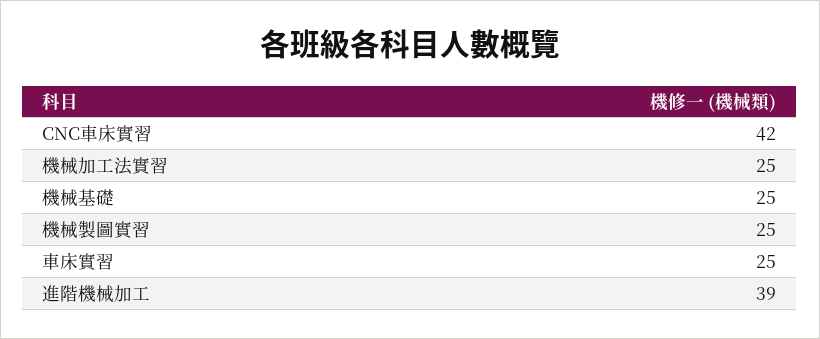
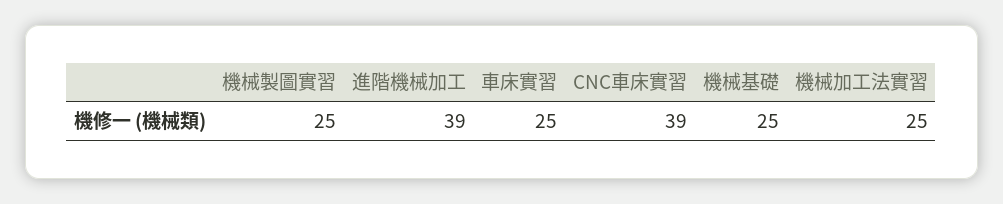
  {
-   "CNC車床實習": 42,
+   "CNC車床實習": 39,
    "機械加工法實習": 25,
    "機械基礎": 25,
    "機械製圖實習": 25,
    "車床實習": 25,
    "進階機械加工": 39
  }

